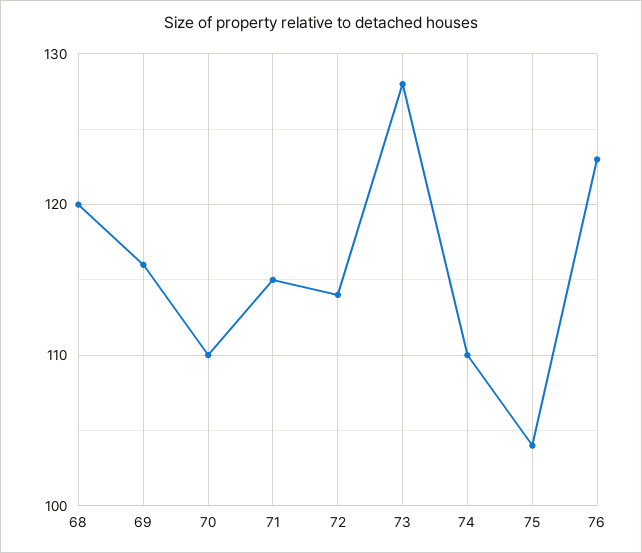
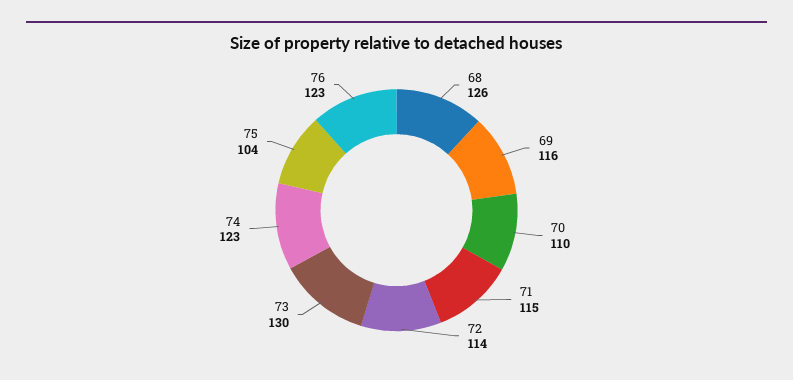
  {
-   "68": 120,
+   "68": 126,
    "69": 116,
    "70": 110,
    "71": 115,
    "72": 114,
-   "73": 128,
+   "73": 130,
-   "74": 110,
+   "74": 123,
    "75": 104,
    "76": 123
  }

